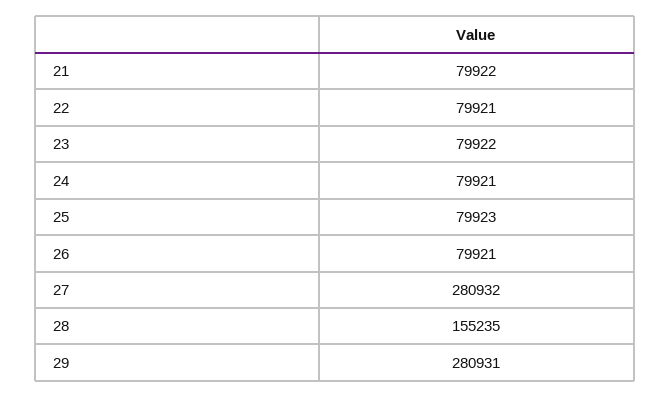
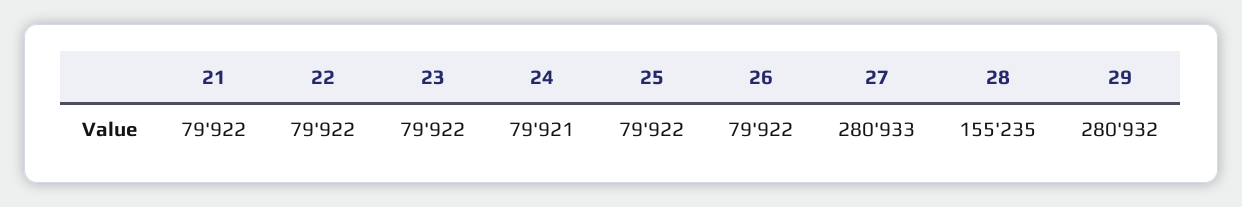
  {
    "21": 79922,
-   "22": 79921,
+   "22": 79922,
    "23": 79922,
    "24": 79921,
-   "25": 79923,
+   "25": 79922,
-   "26": 79921,
+   "26": 79922,
-   "27": 280932,
+   "27": 280933,
    "28": 155235,
-   "29": 280931
+   "29": 280932
  }

